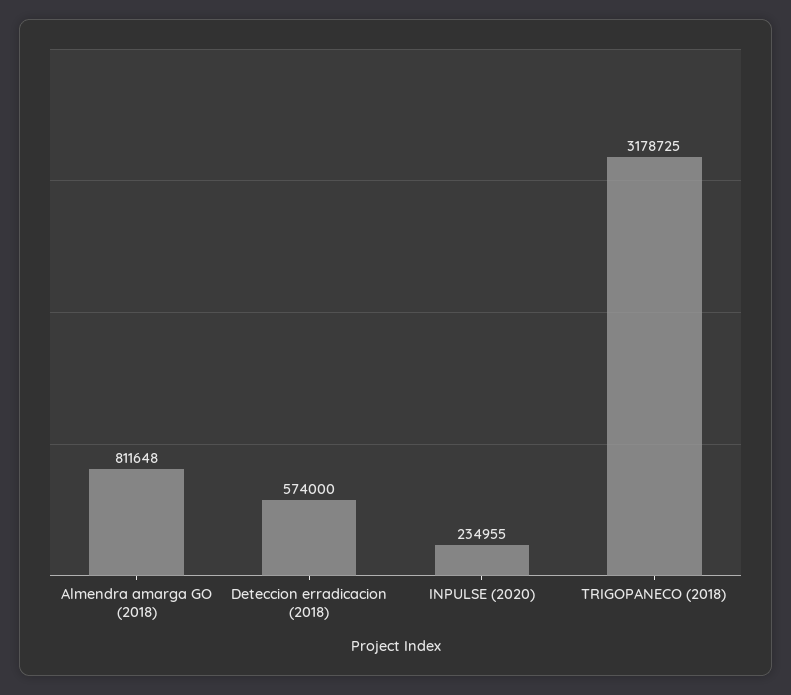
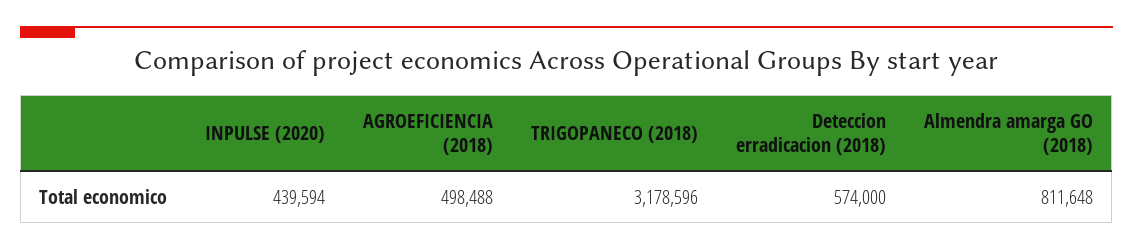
  {
    "Almendra amarga GO (2018)": 811648,
    "Deteccion erradicacion (2018)": 574000,
-   "INPULSE (2020)": 234955,
+   "INPULSE (2020)": 439594,
-   "TRIGOPANECO (2018)": 3178725
+   "TRIGOPANECO (2018)": 3178596,
+   "AGROEFICIENCIA (2018)": 498488
  }

